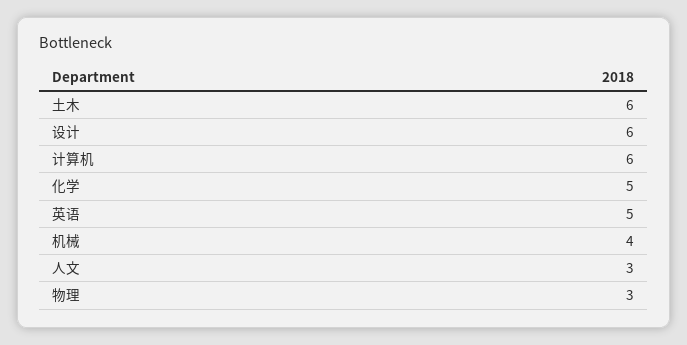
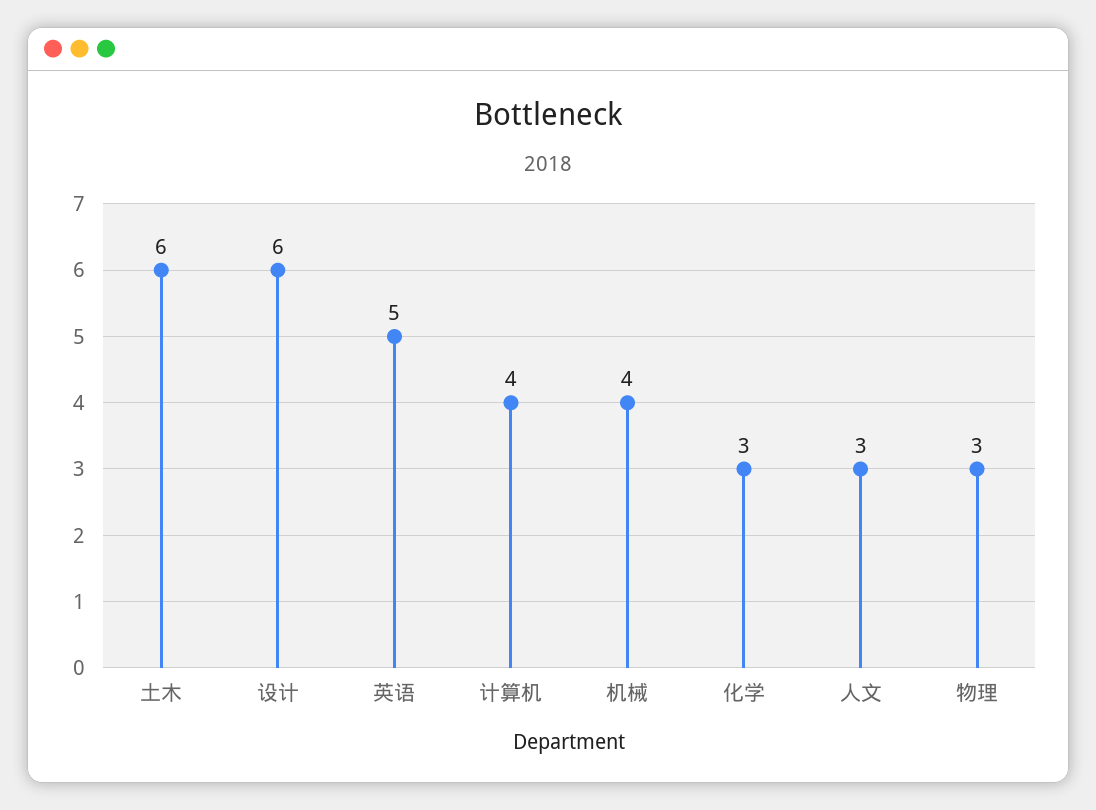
  {
    "土木": 6,
    "设计": 6,
-   "计算机": 6,
+   "计算机": 4,
-   "化学": 5,
+   "化学": 3,
    "英语": 5,
    "机械": 4,
    "人文": 3,
    "物理": 3
  }

